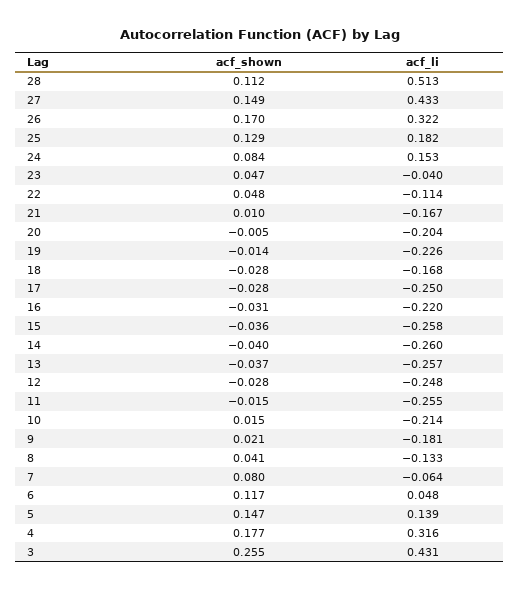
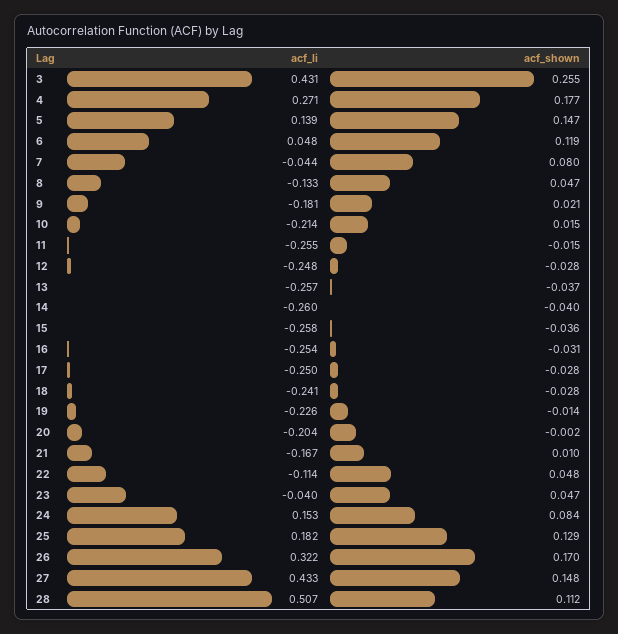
  {
    "acf_shown": {
      "28": 0.112,
-     "27": 0.149,
+     "27": 0.148,
      "26": 0.17,
      "25": 0.129,
      "24": 0.084,
      "23": 0.047,
      "22": 0.048,
      "21": 0.01,
-     "20": -0.005,
+     "20": -0.002,
      "19": -0.014,
      "18": -0.028,
      "17": -0.028,
      "16": -0.031,
      "15": -0.036,
      "14": -0.04,
      "13": -0.037,
      "12": -0.028,
      "11": -0.015,
      "10": 0.015,
      "9": 0.021,
-     "8": 0.041,
+     "8": 0.047,
      "7": 0.08,
-     "6": 0.117,
+     "6": 0.119,
      "5": 0.147,
      "4": 0.177,
      "3": 0.255
    },
    "acf_li": {
-     "28": 0.513,
+     "28": 0.507,
      "27": 0.433,
      "26": 0.322,
      "25": 0.182,
      "24": 0.153,
      "23": -0.04,
      "22": -0.114,
      "21": -0.167,
      "20": -0.204,
      "19": -0.226,
-     "18": -0.168,
+     "18": -0.241,
      "17": -0.25,
-     "16": -0.22,
+     "16": -0.254,
      "15": -0.258,
      "14": -0.26,
      "13": -0.257,
      "12": -0.248,
      "11": -0.255,
      "10": -0.214,
      "9": -0.181,
      "8": -0.133,
-     "7": -0.064,
+     "7": -0.044,
      "6": 0.048,
      "5": 0.139,
-     "4": 0.316,
+     "4": 0.271,
      "3": 0.431
    }
  }

